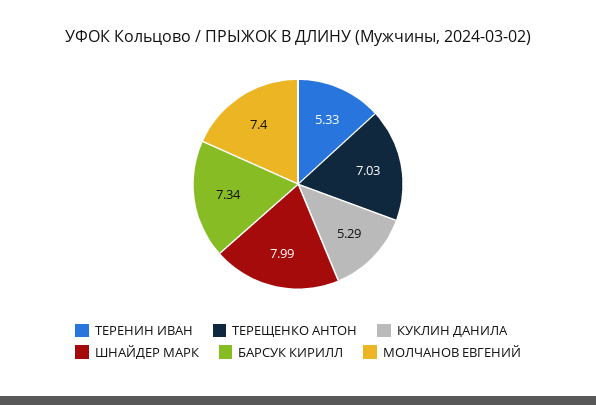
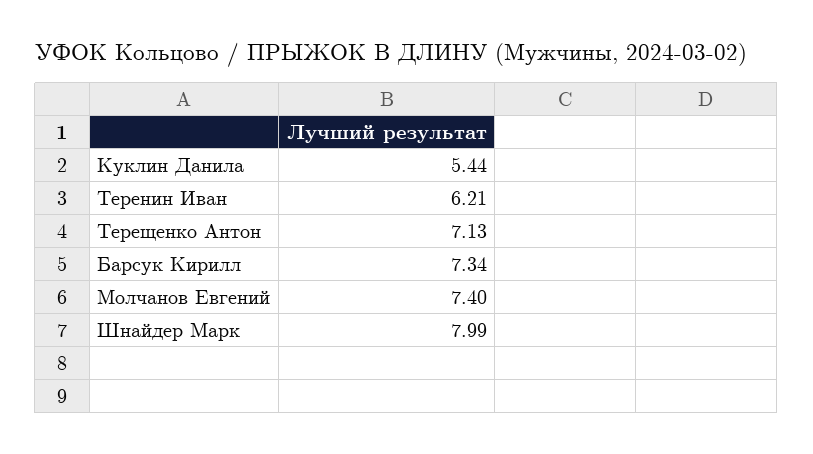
  {
-   "ТЕРЕНИН ИВАН": 5.33,
+   "ТЕРЕНИН ИВАН": 6.21,
-   "ТЕРЕЩЕНКО АНТОН": 7.03,
+   "ТЕРЕЩЕНКО АНТОН": 7.13,
-   "КУКЛИН ДАНИЛА": 5.29,
+   "КУКЛИН ДАНИЛА": 5.44,
    "ШНАЙДЕР МАРК": 7.99,
    "БАРСУК КИРИЛЛ": 7.34,
    "МОЛЧАНОВ ЕВГЕНИЙ": 7.4
  }

